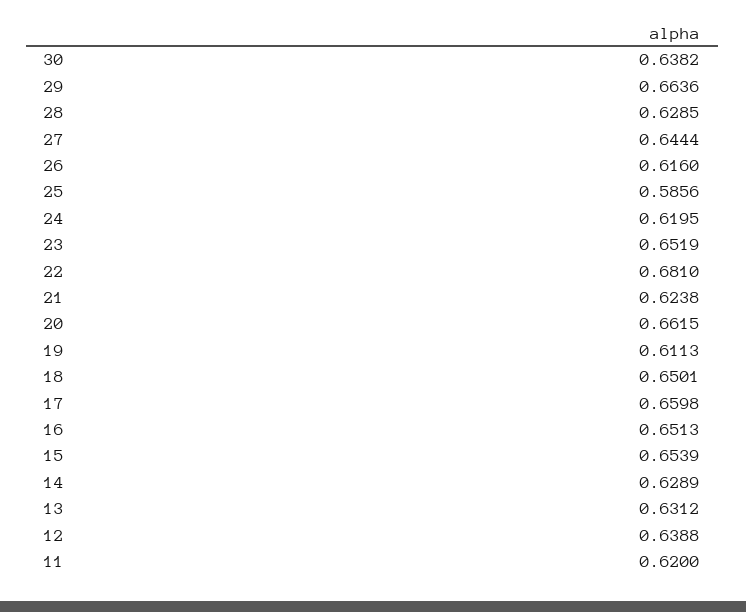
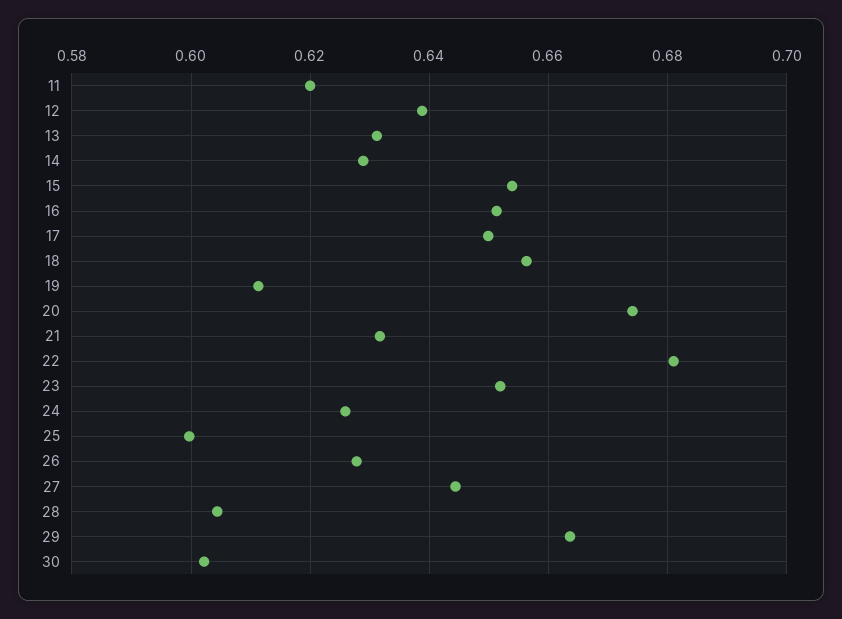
  {
-   "30": 0.6382,
+   "30": 0.602,
    "29": 0.6636,
-   "28": 0.6285,
+   "28": 0.604,
    "27": 0.6444,
-   "26": 0.616,
+   "26": 0.628,
-   "25": 0.5856,
+   "25": 0.6,
-   "24": 0.6195,
+   "24": 0.626,
    "23": 0.6519,
    "22": 0.681,
-   "21": 0.6238,
+   "21": 0.632,
-   "20": 0.6615,
+   "20": 0.674,
    "19": 0.6113,
-   "18": 0.6501,
+   "18": 0.656,
-   "17": 0.6598,
+   "17": 0.65,
    "16": 0.6513,
    "15": 0.6539,
    "14": 0.6289,
    "13": 0.6312,
    "12": 0.6388,
    "11": 0.62
  }

